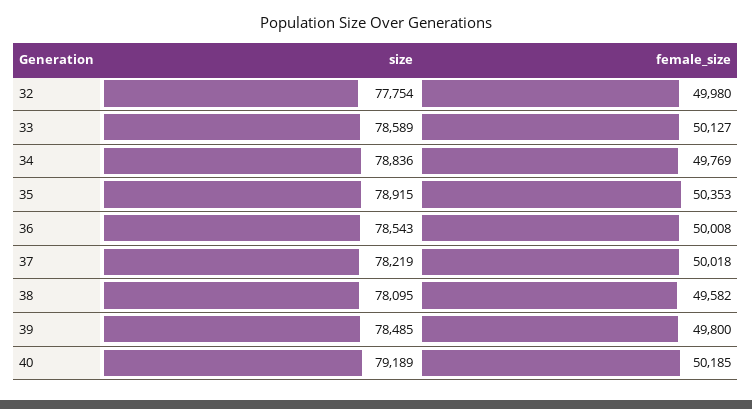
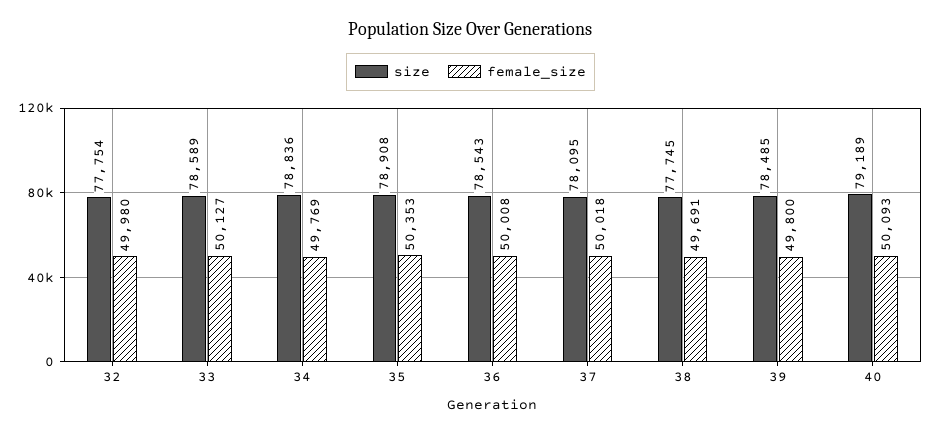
  {
    "size": {
      "32": 77754,
      "33": 78589,
      "34": 78836,
-     "35": 78915,
+     "35": 78908,
      "36": 78543,
-     "37": 78219,
+     "37": 78095,
-     "38": 78095,
+     "38": 77745,
      "39": 78485,
      "40": 79189
    },
    "female_size": {
      "32": 49980,
      "33": 50127,
      "34": 49769,
      "35": 50353,
      "36": 50008,
      "37": 50018,
-     "38": 49582,
+     "38": 49691,
      "39": 49800,
-     "40": 50185
+     "40": 50093
    }
  }

